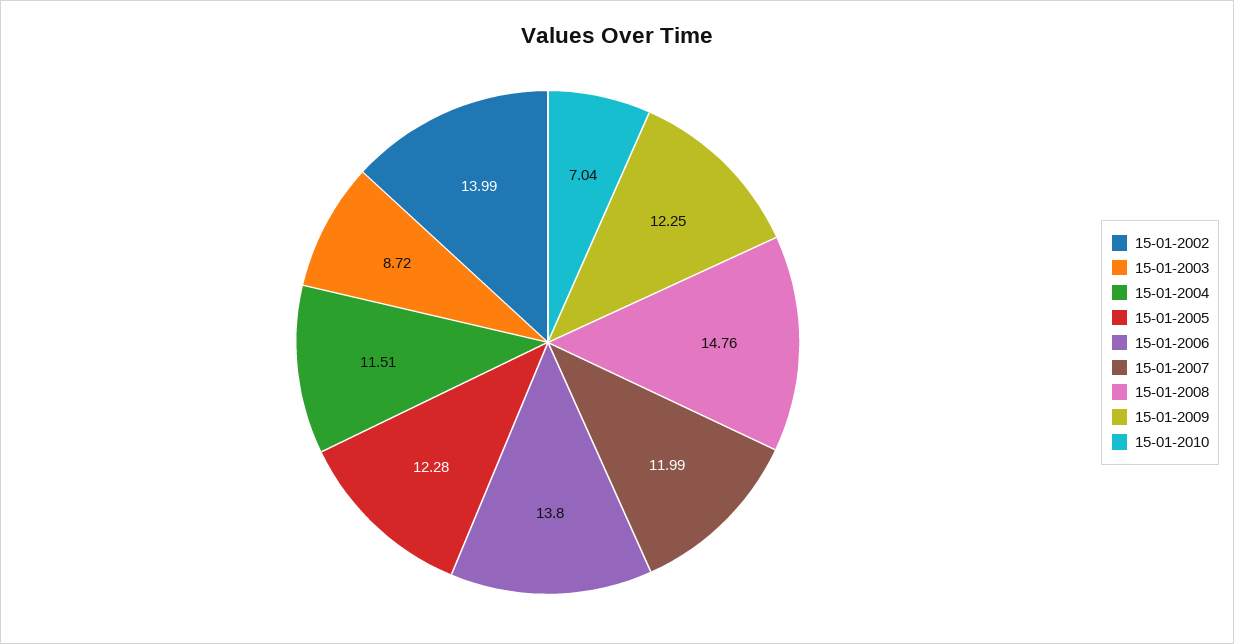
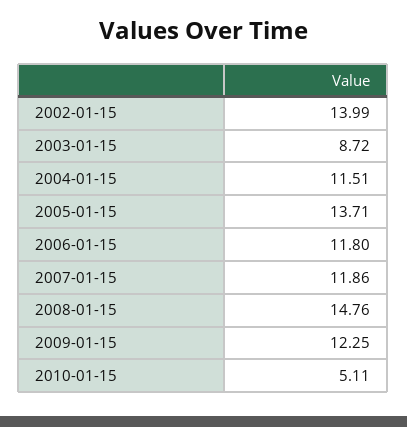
  {
    "15-01-2002": 13.99,
    "15-01-2003": 8.72,
    "15-01-2004": 11.51,
-   "15-01-2005": 12.28,
+   "15-01-2005": 13.71,
-   "15-01-2006": 13.8,
+   "15-01-2006": 11.8,
-   "15-01-2007": 11.99,
+   "15-01-2007": 11.86,
    "15-01-2008": 14.76,
    "15-01-2009": 12.25,
-   "15-01-2010": 7.04
+   "15-01-2010": 5.11
  }

